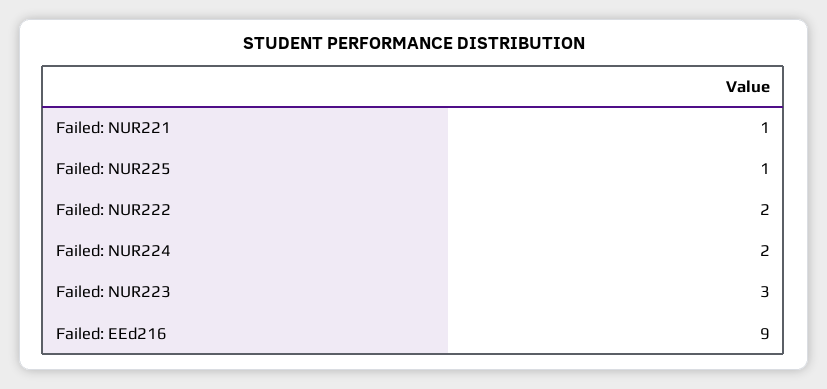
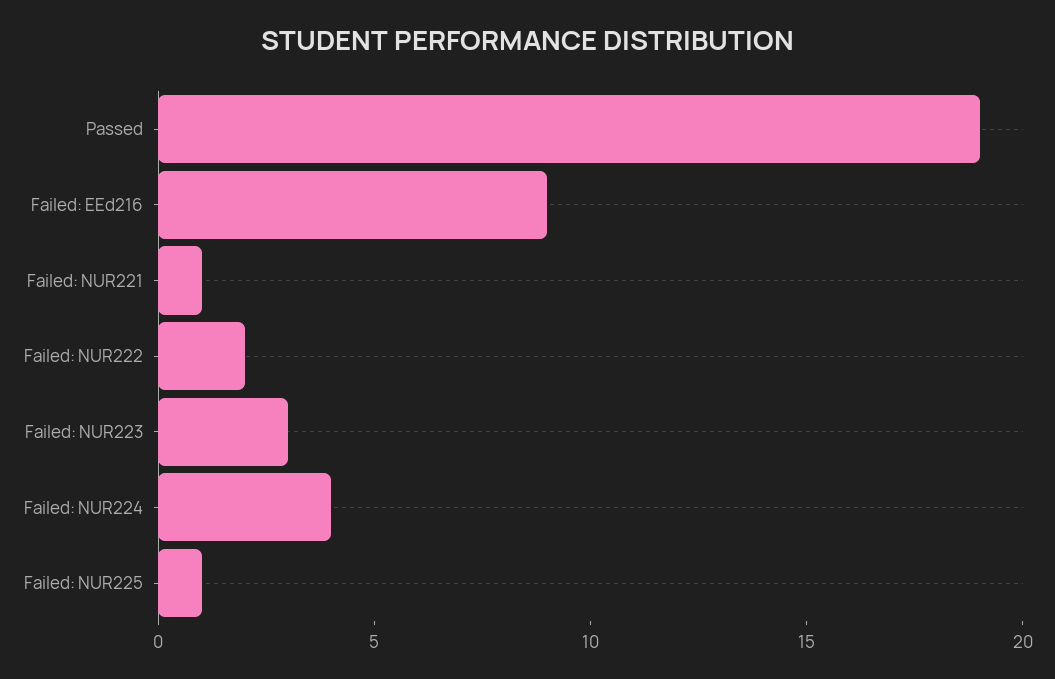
  {
    "Failed: NUR221": 1,
    "Failed: NUR225": 1,
    "Failed: NUR222": 2,
-   "Failed: NUR224": 2,
+   "Failed: NUR224": 4,
    "Failed: NUR223": 3,
-   "Failed: EEd216": 9
+   "Failed: EEd216": 9,
+   "Passed": 19
  }

